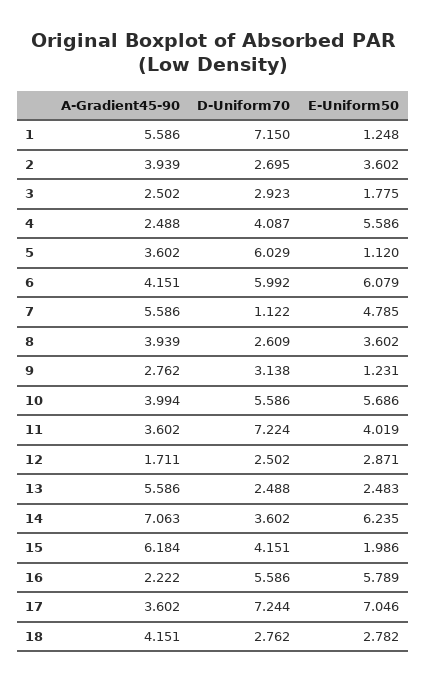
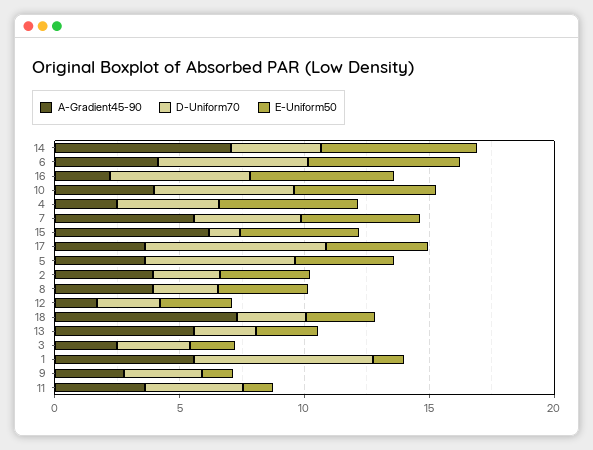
  {
    "A-Gradient45-90": {
      "1": 5.586,
      "2": 3.939,
      "3": 2.502,
      "4": 2.488,
      "5": 3.602,
      "6": 4.151,
      "7": 5.586,
      "8": 3.939,
      "9": 2.762,
      "10": 3.994,
      "11": 3.602,
      "12": 1.711,
      "13": 5.586,
      "14": 7.063,
      "15": 6.184,
      "16": 2.222,
      "17": 3.602,
-     "18": 4.151
+     "18": 7
    },
    "D-Uniform70": {
      "1": 7.15,
      "2": 2.695,
      "3": 2.923,
      "4": 4.087,
      "5": 6.029,
      "6": 5.992,
-     "7": 1.122,
+     "7": 4,
      "8": 2.609,
      "9": 3.138,
      "10": 5.586,
-     "11": 7.224,
+     "11": 4,
      "12": 2.502,
      "13": 2.488,
      "14": 3.602,
-     "15": 4.151,
+     "15": 1,
      "16": 5.586,
      "17": 7.244,
      "18": 2.762
    },
    "E-Uniform50": {
      "1": 1.248,
      "2": 3.602,
      "3": 1.775,
      "4": 5.586,
-     "5": 1.12,
+     "5": 4,
      "6": 6.079,
      "7": 4.785,
      "8": 3.602,
      "9": 1.231,
      "10": 5.686,
-     "11": 4.019,
+     "11": 1,
      "12": 2.871,
      "13": 2.483,
      "14": 6.235,
-     "15": 1.986,
+     "15": 5,
      "16": 5.789,
-     "17": 7.046,
+     "17": 4,
      "18": 2.782
    }
  }

